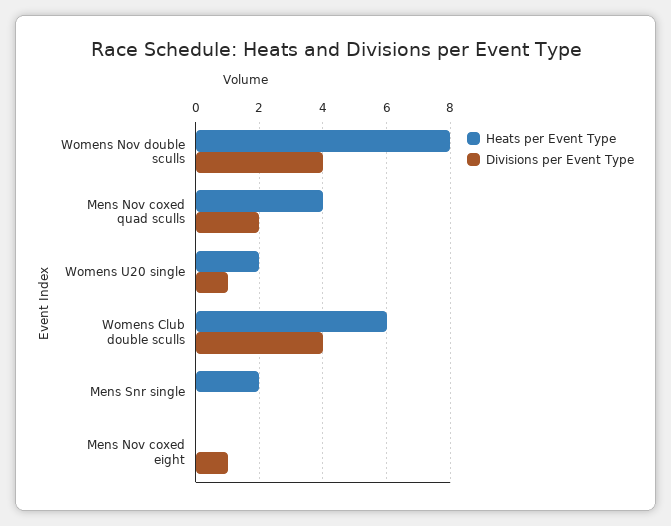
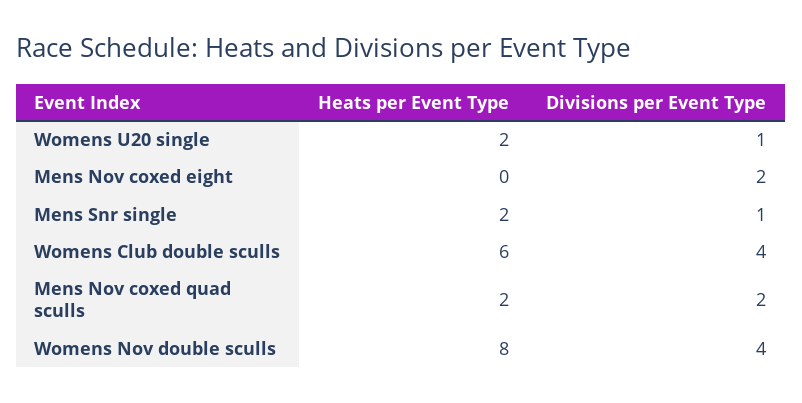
  {
    "Heats per Event Type": {
      "Womens Nov double sculls": 8,
-     "Mens Nov coxed quad sculls": 4,
+     "Mens Nov coxed quad sculls": 2,
      "Womens U20 single": 2,
      "Womens Club double sculls": 6,
      "Mens Snr single": 2,
      "Mens Nov coxed eight": 0
    },
    "Divisions per Event Type": {
      "Womens Nov double sculls": 4,
      "Mens Nov coxed quad sculls": 2,
      "Womens U20 single": 1,
      "Womens Club double sculls": 4,
-     "Mens Snr single": 0,
+     "Mens Snr single": 1,
-     "Mens Nov coxed eight": 1
+     "Mens Nov coxed eight": 2
    }
  }

